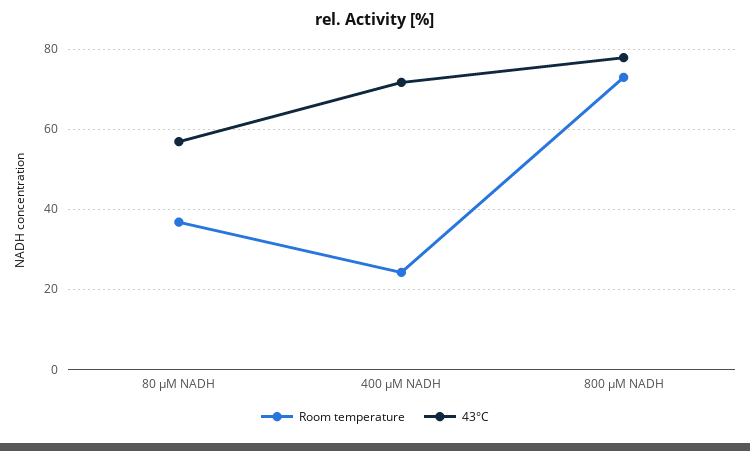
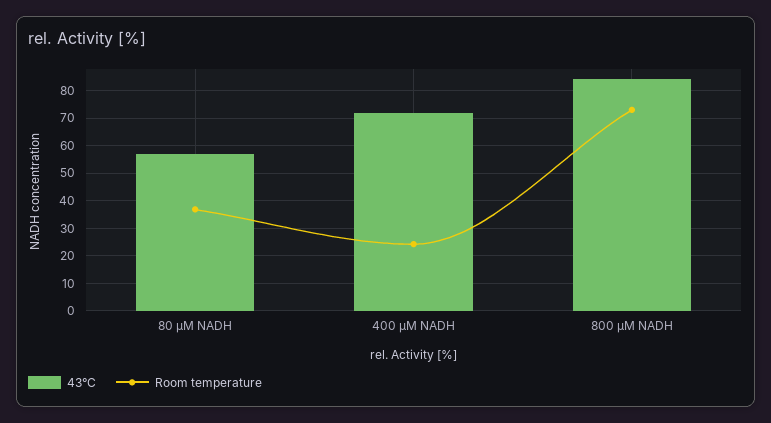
  {
    "Room temperature": {
      "80 µM NADH": 36,
      "400 µM NADH": 24,
      "800 µM NADH": 72
    },
    "43°C": {
      "80 µM NADH": 56,
      "400 µM NADH": 72,
-     "800 µM NADH": 78
+     "800 µM NADH": 85
    }
  }

